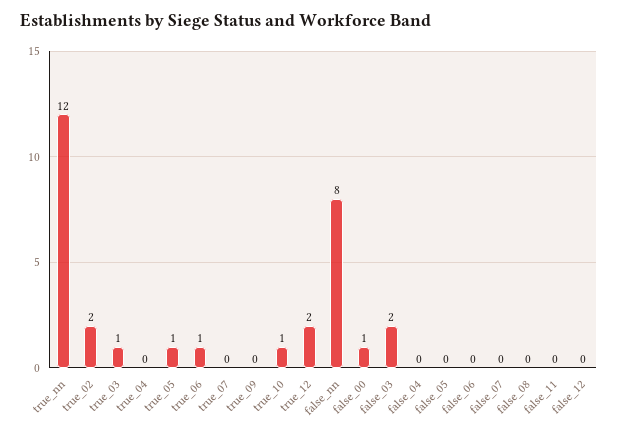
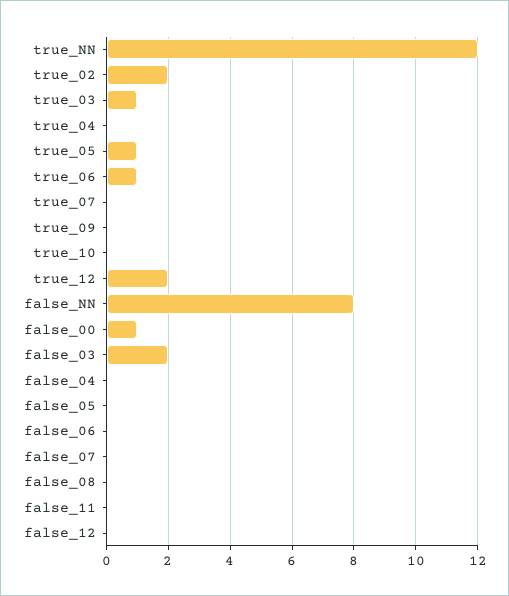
  {
    "true_nn": 12,
    "true_02": 2,
    "true_03": 1,
    "true_04": 0,
    "true_05": 1,
    "true_06": 1,
    "true_07": 0,
    "true_09": 0,
-   "true_10": 1,
+   "true_10": 0,
    "true_12": 2,
    "false_nn": 8,
    "false_00": 1,
    "false_03": 2,
    "false_04": 0,
    "false_05": 0,
    "false_06": 0,
    "false_07": 0,
    "false_08": 0,
    "false_11": 0,
    "false_12": 0
  }

